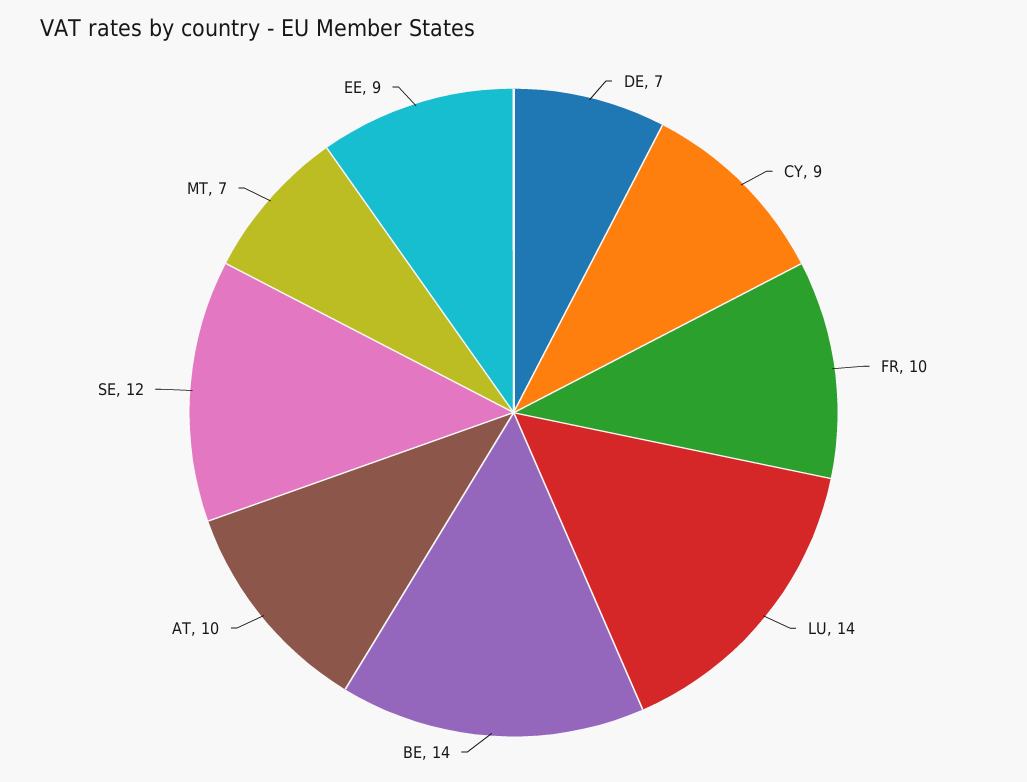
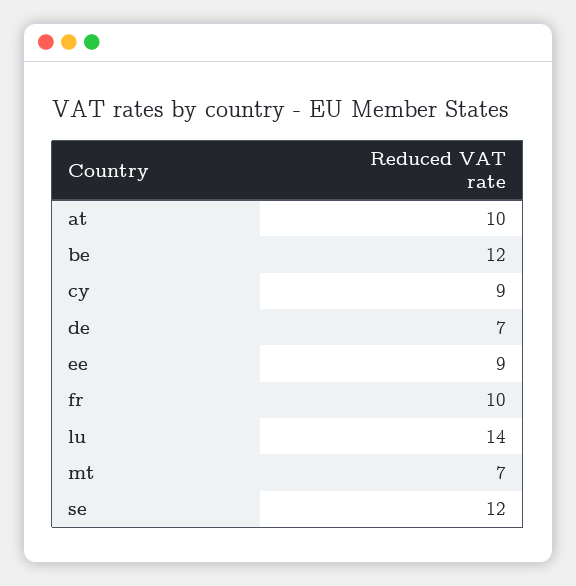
  {
    "DE": 7,
    "CY": 9,
    "FR": 10,
    "LU": 14,
-   "BE": 14,
+   "BE": 12,
    "AT": 10,
    "SE": 12,
    "MT": 7,
    "EE": 9
  }

